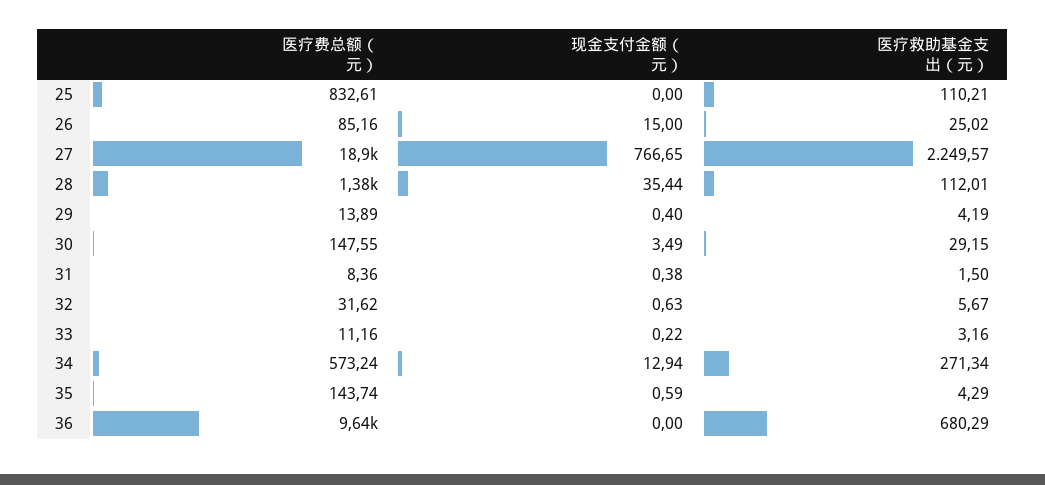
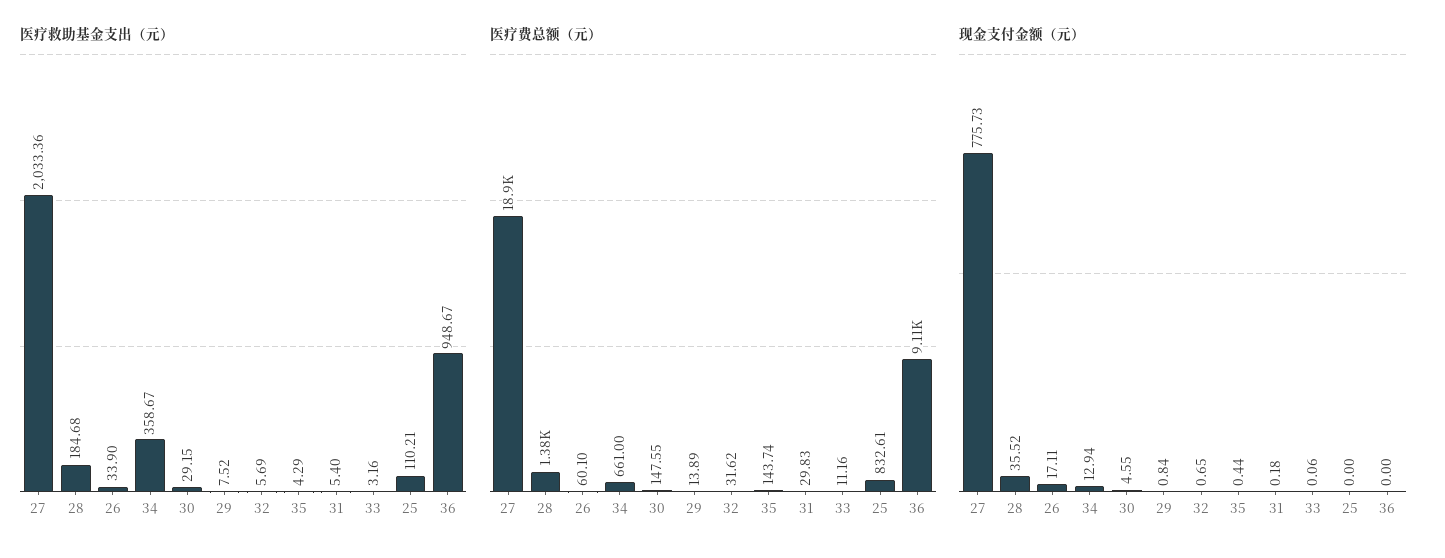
  {
    "医疗费总额（元）": {
      "25": 832.61,
-     "26": 85.16,
+     "26": 60.1,
      "27": 18900,
      "28": 1380,
      "29": 13.89,
      "30": 147.55,
-     "31": 8.36,
+     "31": 29.83,
      "32": 31.62,
      "33": 11.16,
-     "34": 573.24,
+     "34": 661,
      "35": 143.74,
-     "36": 9640
+     "36": 9110
    },
    "现金支付金额（元）": {
      "25": 0,
-     "26": 15,
+     "26": 17.11,
-     "27": 766.65,
+     "27": 775.73,
-     "28": 35.44,
+     "28": 35.52,
-     "29": 0.4,
+     "29": 0.84,
-     "30": 3.49,
+     "30": 4.55,
-     "31": 0.38,
+     "31": 0.18,
-     "32": 0.63,
+     "32": 0.65,
-     "33": 0.22,
+     "33": 0.06,
      "34": 12.94,
-     "35": 0.59,
+     "35": 0.44,
      "36": 0
    },
    "医疗救助基金支出（元）": {
      "25": 110.21,
-     "26": 25.02,
+     "26": 33.9,
-     "27": 2249.57,
+     "27": 2033.36,
-     "28": 112.01,
+     "28": 184.68,
-     "29": 4.19,
+     "29": 7.52,
      "30": 29.15,
-     "31": 1.5,
+     "31": 5.4,
-     "32": 5.67,
+     "32": 5.69,
      "33": 3.16,
-     "34": 271.34,
+     "34": 358.67,
      "35": 4.29,
-     "36": 680.29
+     "36": 948.67
    }
  }

